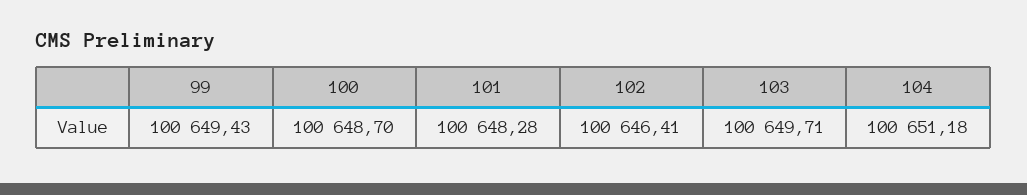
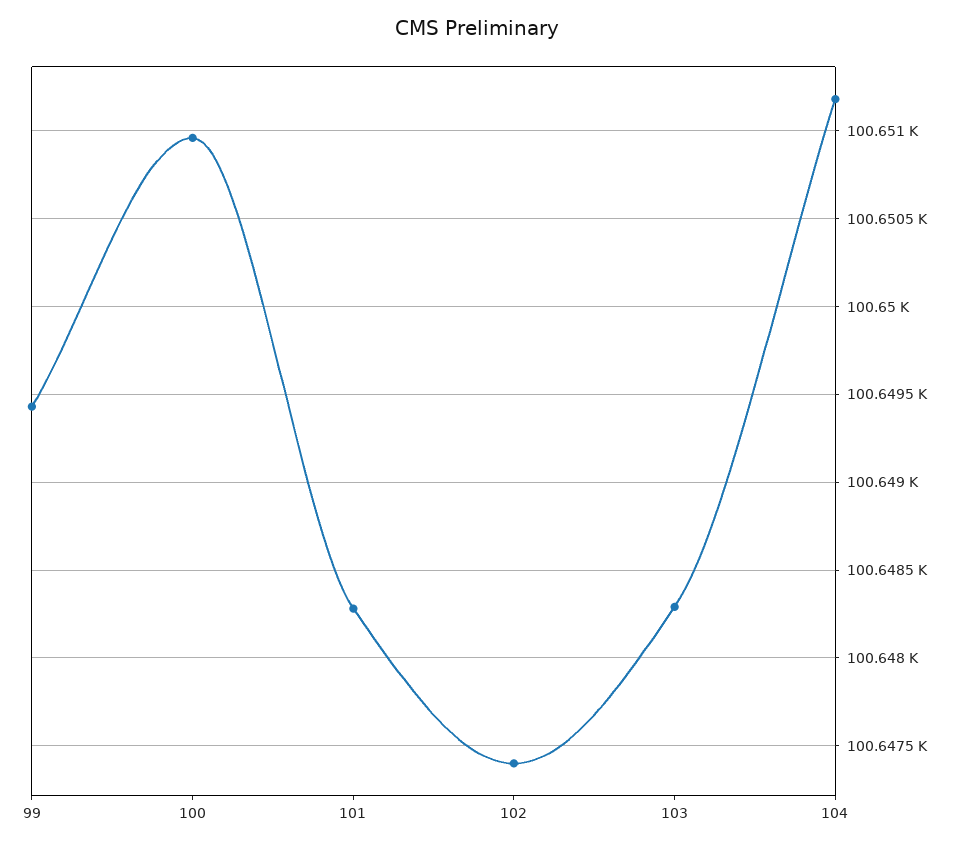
  {
    "99": 100649.43,
-   "100": 100648.7,
+   "100": 100650.95,
    "101": 100648.28,
-   "102": 100646.41,
+   "102": 100647.4,
-   "103": 100649.71,
+   "103": 100648.3,
    "104": 100651.18
  }

